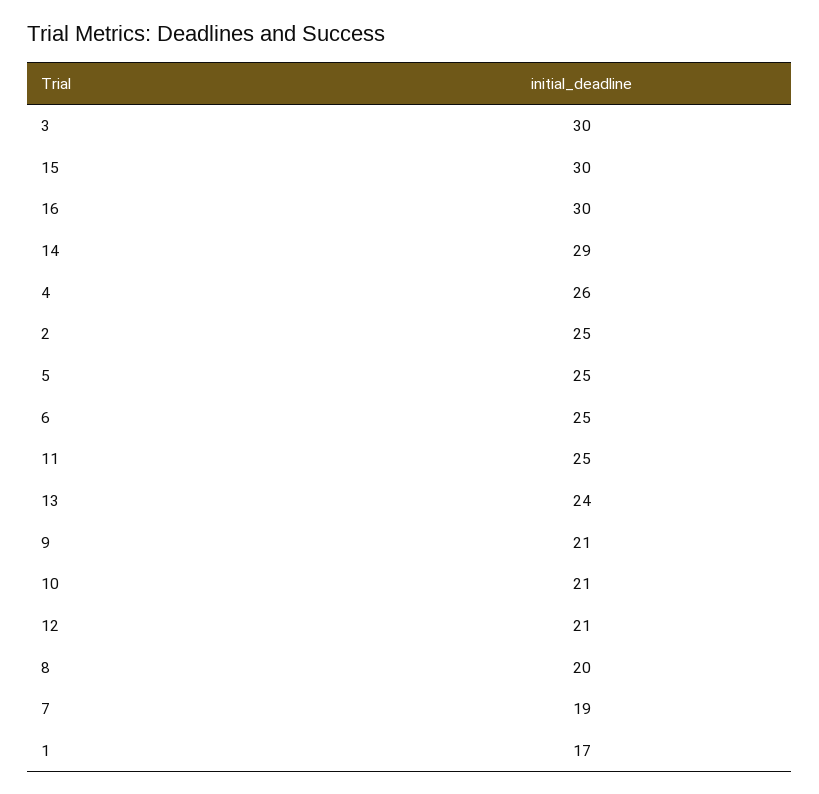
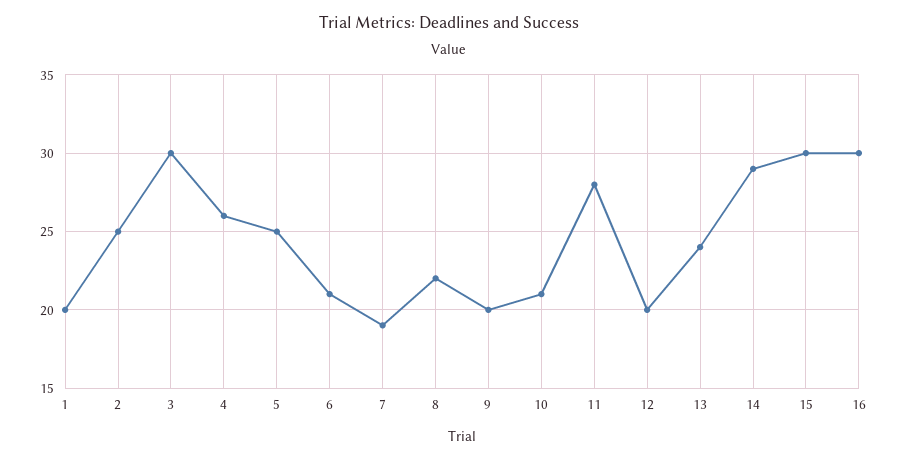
  {
    "3": 30,
    "15": 30,
    "16": 30,
    "14": 29,
    "4": 26,
    "2": 25,
    "5": 25,
-   "6": 25,
+   "6": 21,
-   "11": 25,
+   "11": 28,
    "13": 24,
-   "9": 21,
+   "9": 20,
    "10": 21,
-   "12": 21,
+   "12": 20,
-   "8": 20,
+   "8": 22,
    "7": 19,
-   "1": 17
+   "1": 20
  }

